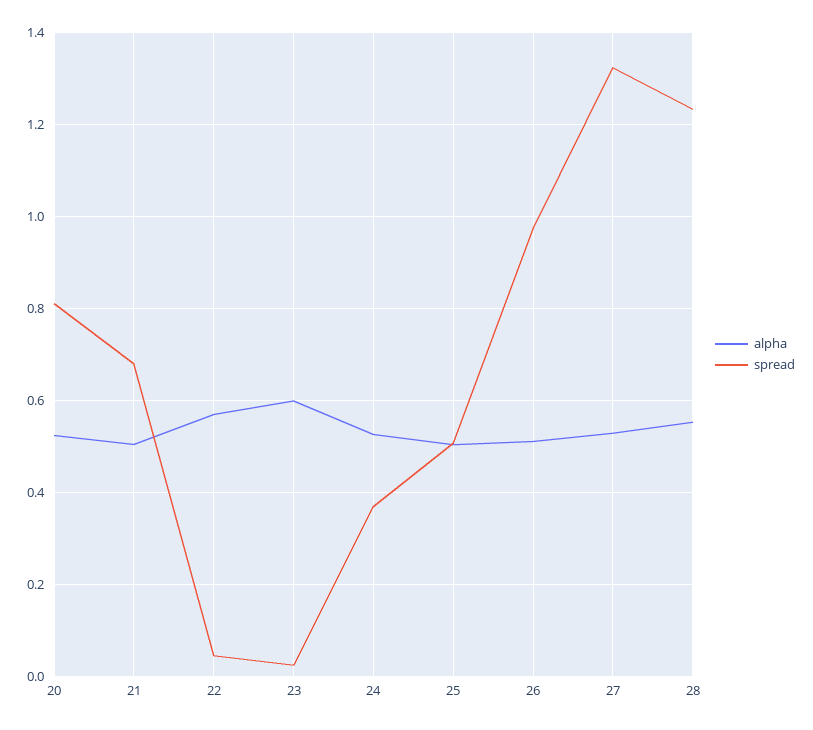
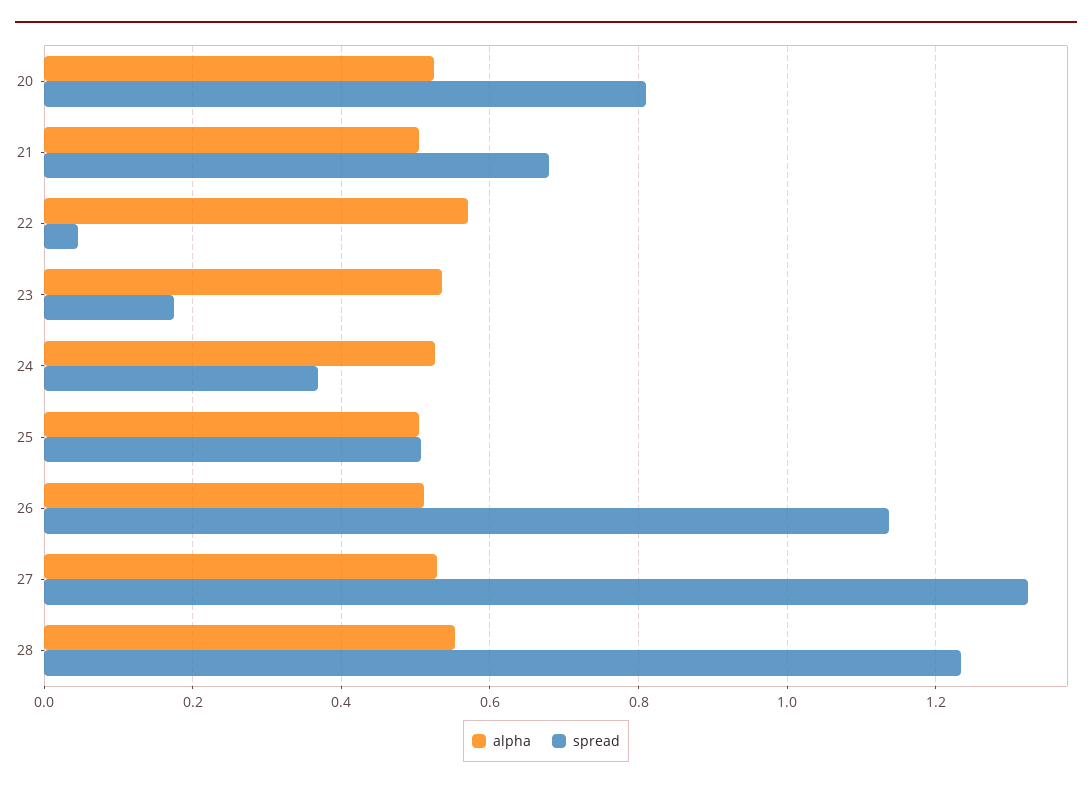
  {
    "alpha": {
      "20": 0.52,
      "21": 0.5,
      "22": 0.56,
-     "23": 0.6,
+     "23": 0.54,
      "24": 0.52,
      "25": 0.5,
      "26": 0.52,
      "27": 0.52,
      "28": 0.56
    },
    "spread": {
      "20": 0.82,
      "21": 0.68,
      "22": 0.04,
-     "23": 0.02,
+     "23": 0.18,
      "24": 0.36,
      "25": 0.5,
-     "26": 0.98,
+     "26": 1.14,
      "27": 1.32,
      "28": 1.24
    }
  }

